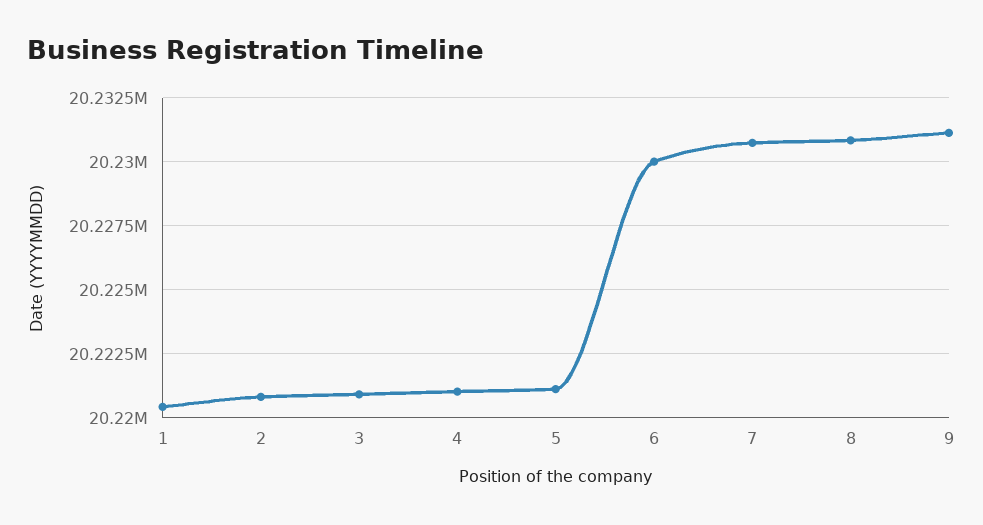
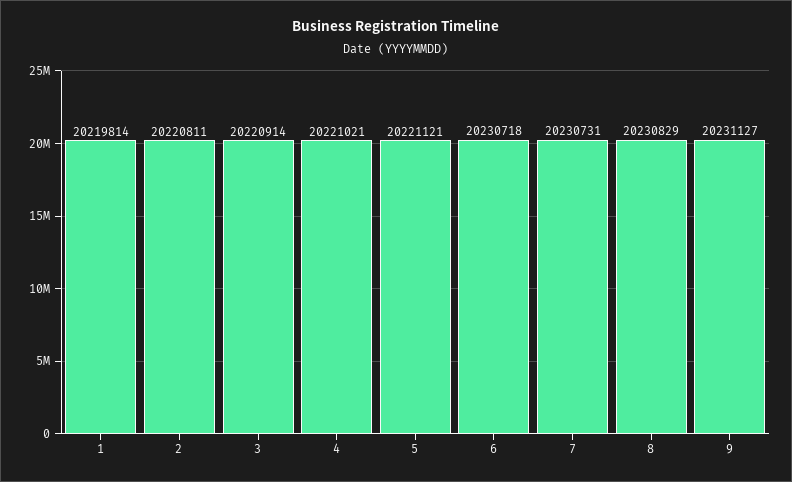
  {
-   "1": 20220500,
+   "1": 20219814,
    "2": 20220811,
    "3": 20220914,
    "4": 20221021,
    "5": 20221121,
-   "6": 20230000,
+   "6": 20230718,
    "7": 20230731,
    "8": 20230829,
    "9": 20231127
  }

